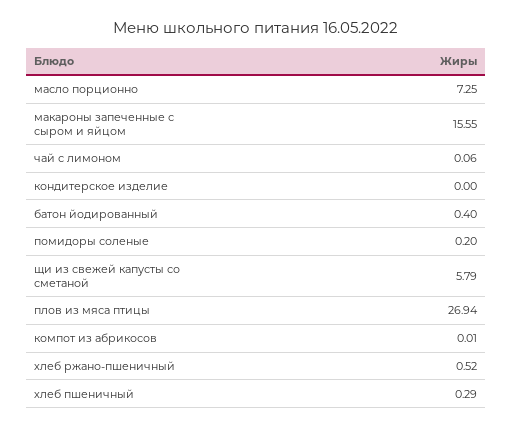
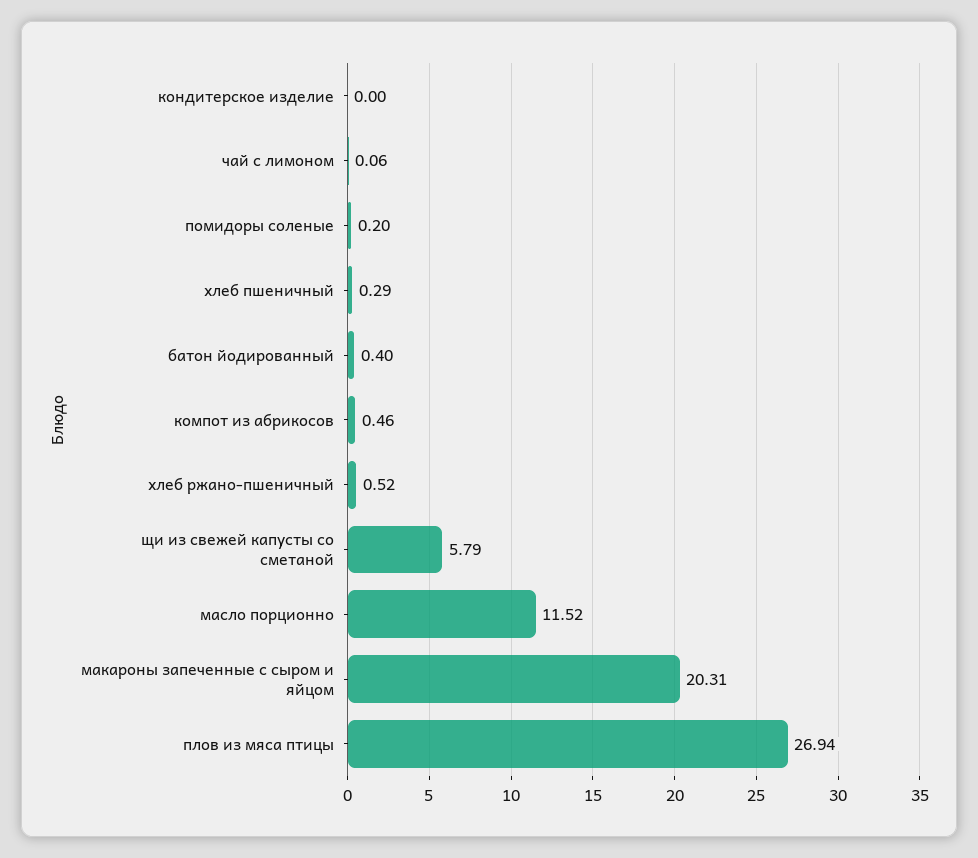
  {
-   "масло порционно": 7.25,
+   "масло порционно": 11.52,
-   "макароны запеченные с сыром и яйцом": 15.55,
+   "макароны запеченные с сыром и яйцом": 20.31,
    "чай с лимоном": 0.06,
    "кондитерское изделие": 0,
    "батон йодированный": 0.4,
    "помидоры соленые": 0.2,
    "щи из свежей капусты со сметаной": 5.79,
    "плов из мяса птицы": 26.94,
-   "компот из абрикосов": 0.01,
+   "компот из абрикосов": 0.46,
    "хлеб ржано-пшеничный": 0.52,
    "хлеб пшеничный": 0.29
  }

